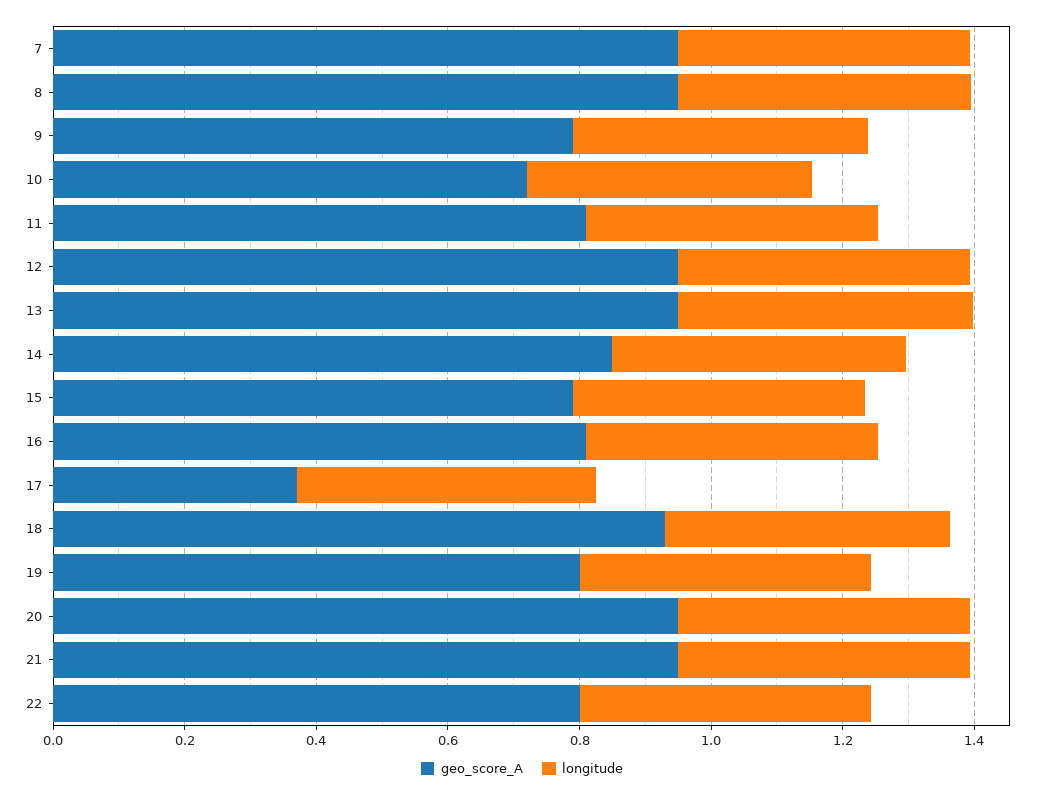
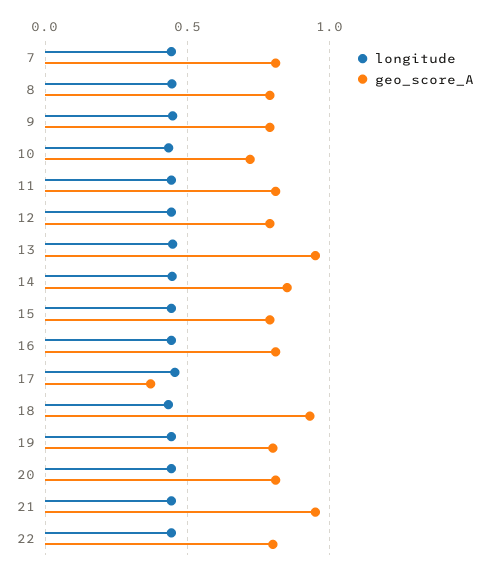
  {
    "geo_score_A": {
-     "7": 0.95,
+     "7": 0.8,
-     "8": 0.95,
+     "8": 0.8,
      "9": 0.8,
      "10": 0.7,
      "11": 0.8,
-     "12": 0.95,
+     "12": 0.8,
      "13": 0.95,
      "14": 0.85,
      "15": 0.8,
      "16": 0.8,
      "17": 0.35,
      "18": 0.95,
      "19": 0.8,
-     "20": 0.95,
+     "20": 0.8,
      "21": 0.95,
      "22": 0.8
    },
    "longitude": {
      "7": 0.45,
      "8": 0.45,
      "9": 0.45,
      "10": 0.45,
      "11": 0.45,
      "12": 0.45,
      "13": 0.45,
      "14": 0.45,
      "15": 0.45,
      "16": 0.45,
      "17": 0.45,
      "18": 0.45,
      "19": 0.45,
      "20": 0.45,
      "21": 0.45,
      "22": 0.45
    }
  }

